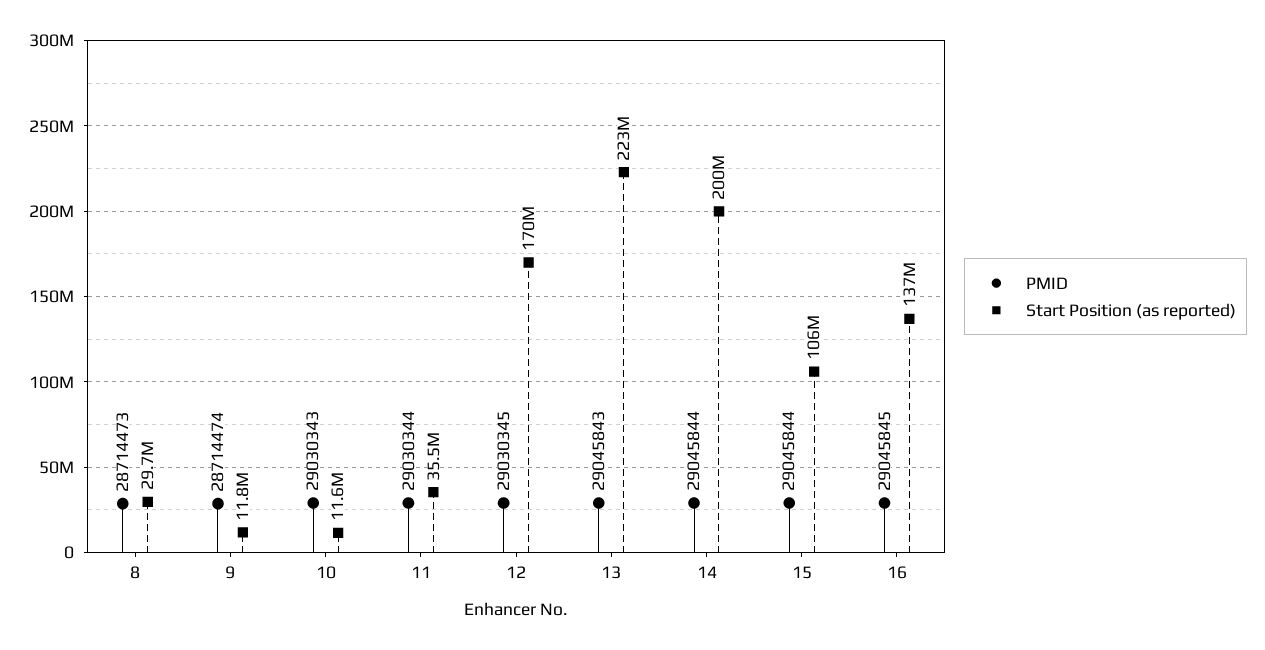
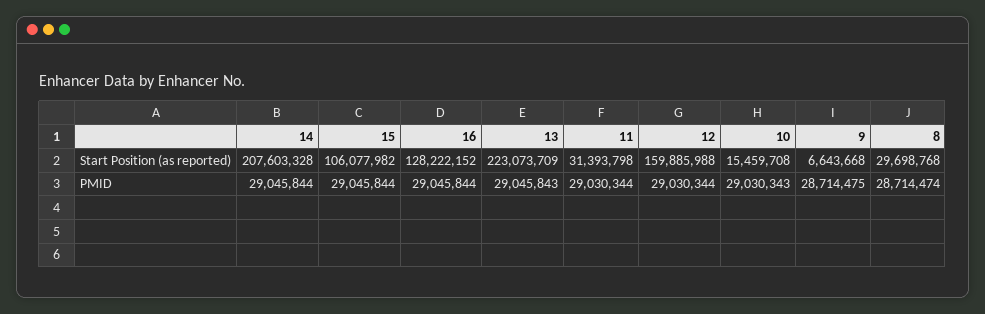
  {
    "PMID": {
-     "8": 28714473,
+     "8": 28714474,
-     "9": 28714474,
+     "9": 28714475,
      "10": 29030343,
      "11": 29030344,
-     "12": 29030345,
+     "12": 29030344,
      "13": 29045843,
      "14": 29045844,
      "15": 29045844,
-     "16": 29045845
+     "16": 29045844
    },
    "Start Position (as reported)": {
      "8": 29698768,
-     "9": 11800000,
+     "9": 6643668,
-     "10": 11600000,
+     "10": 15459708,
-     "11": 35500000,
+     "11": 31393798,
-     "12": 170000000,
+     "12": 159885988,
      "13": 223073709,
-     "14": 200000000,
+     "14": 207603328,
      "15": 106077982,
-     "16": 137000000
+     "16": 128222152
    }
  }

